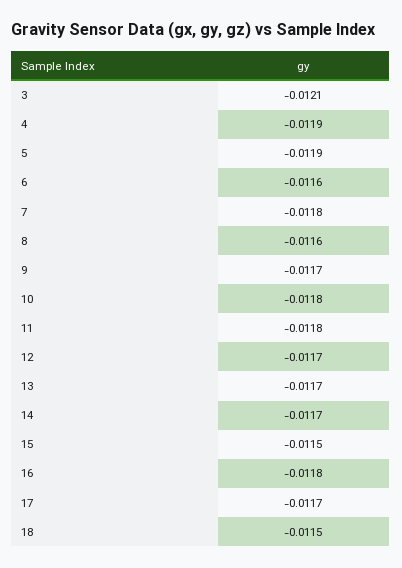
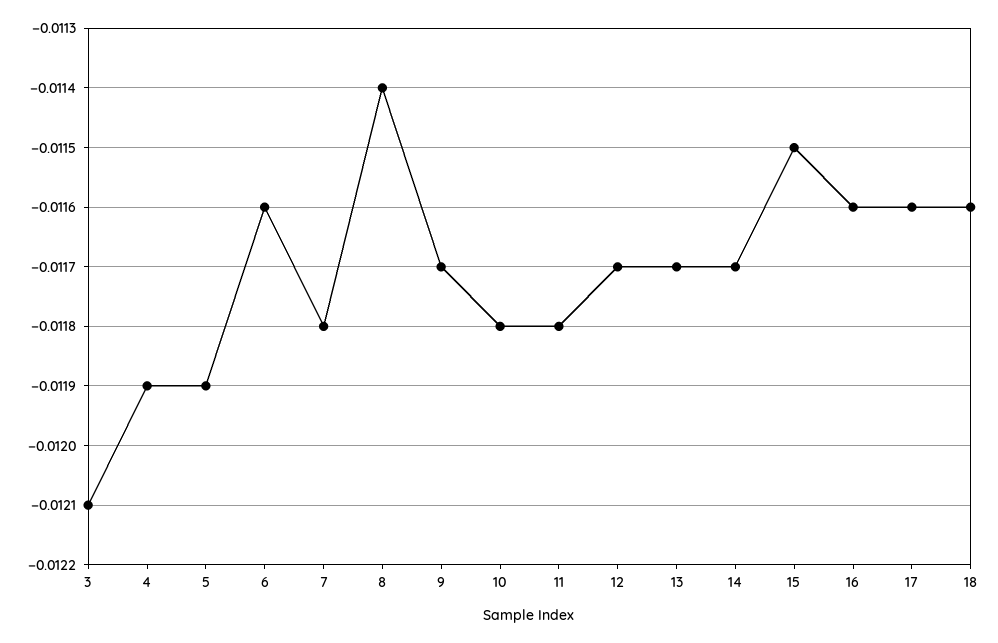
  {
    "3": -0.0121,
    "4": -0.0119,
    "5": -0.0119,
    "6": -0.0116,
    "7": -0.0118,
-   "8": -0.0116,
+   "8": -0.0114,
    "9": -0.0117,
    "10": -0.0118,
    "11": -0.0118,
    "12": -0.0117,
    "13": -0.0117,
    "14": -0.0117,
    "15": -0.0115,
-   "16": -0.0118,
+   "16": -0.0116,
-   "17": -0.0117,
+   "17": -0.0116,
-   "18": -0.0115
+   "18": -0.0116
  }

